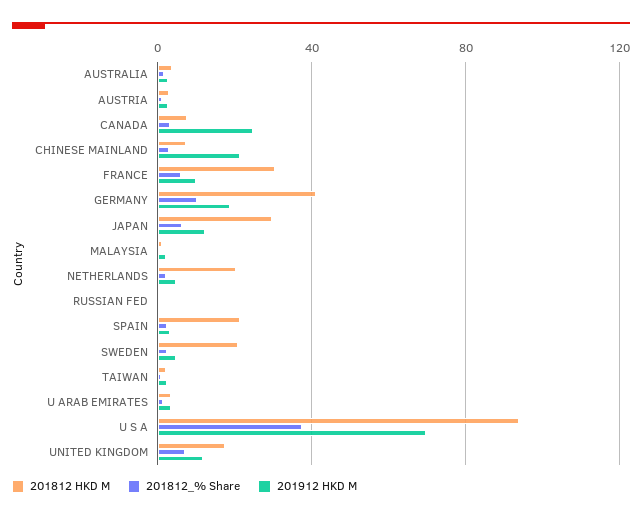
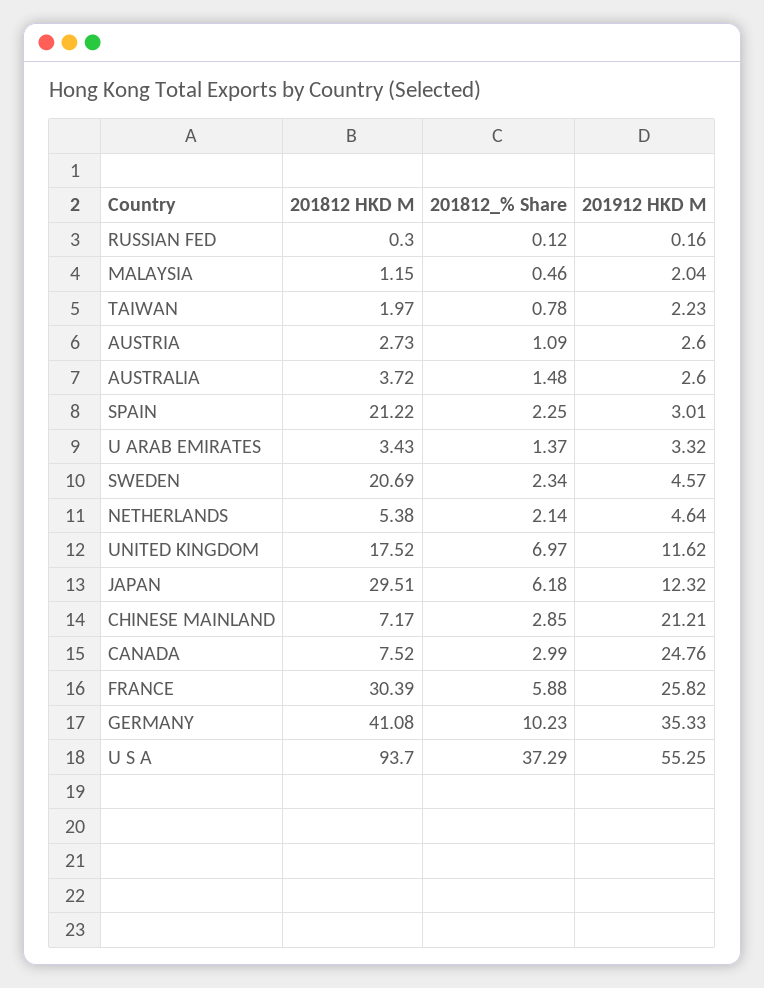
  {
    "201812 HKD M": {
      "AUSTRALIA": 3.72,
      "AUSTRIA": 2.73,
      "CANADA": 7.52,
      "CHINESE MAINLAND": 7.17,
      "FRANCE": 30.39,
      "GERMANY": 41.08,
      "JAPAN": 29.51,
      "MALAYSIA": 1.15,
-     "NETHERLANDS": 20,
+     "NETHERLANDS": 5.38,
      "RUSSIAN FED": 0.3,
      "SPAIN": 21.22,
      "SWEDEN": 20.69,
      "TAIWAN": 1.97,
      "U ARAB EMIRATES": 3.43,
      "U S A": 93.7,
      "UNITED KINGDOM": 17.52
    },
    "201812_% Share": {
      "AUSTRALIA": 1.48,
      "AUSTRIA": 1.09,
      "CANADA": 2.99,
      "CHINESE MAINLAND": 2.85,
      "FRANCE": 5.88,
      "GERMANY": 10.23,
      "JAPAN": 6.18,
      "MALAYSIA": 0.46,
      "NETHERLANDS": 2.14,
      "RUSSIAN FED": 0.12,
      "SPAIN": 2.25,
      "SWEDEN": 2.34,
      "TAIWAN": 0.78,
      "U ARAB EMIRATES": 1.37,
      "U S A": 37.29,
      "UNITED KINGDOM": 6.97
    },
    "201912 HKD M": {
      "AUSTRALIA": 2.6,
      "AUSTRIA": 2.6,
      "CANADA": 24.76,
      "CHINESE MAINLAND": 21.21,
-     "FRANCE": 10,
+     "FRANCE": 25.82,
-     "GERMANY": 20,
+     "GERMANY": 35.33,
      "JAPAN": 12.32,
      "MALAYSIA": 2.04,
      "NETHERLANDS": 4.64,
      "RUSSIAN FED": 0.16,
      "SPAIN": 3.01,
      "SWEDEN": 4.57,
      "TAIWAN": 2.23,
      "U ARAB EMIRATES": 3.32,
-     "U S A": 70,
+     "U S A": 55.25,
      "UNITED KINGDOM": 11.62
    }
  }

